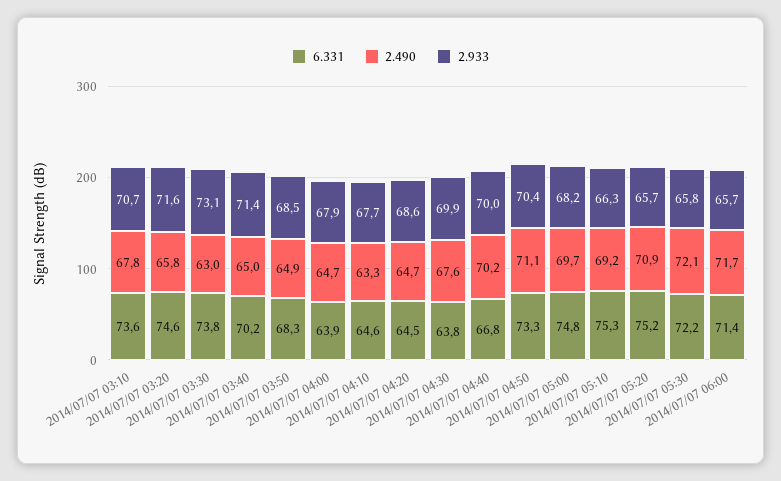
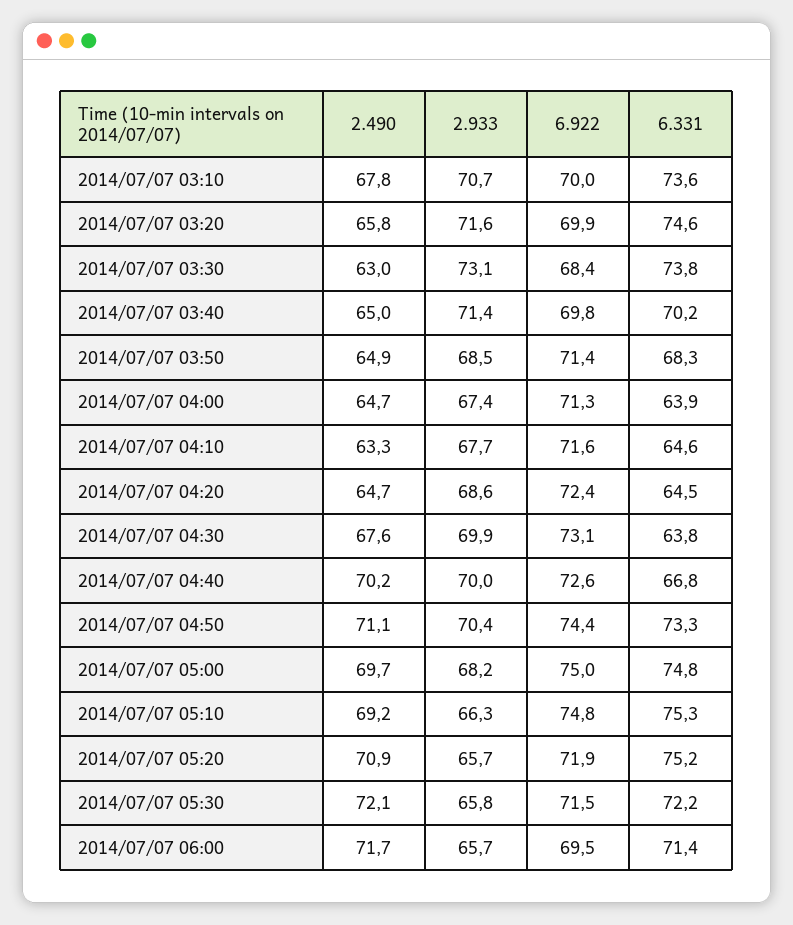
  {
    "6.331": {
      "2014/07/07 03:10": 73.6,
      "2014/07/07 03:20": 74.6,
      "2014/07/07 03:30": 73.8,
      "2014/07/07 03:40": 70.2,
      "2014/07/07 03:50": 68.3,
      "2014/07/07 04:00": 63.9,
      "2014/07/07 04:10": 64.6,
      "2014/07/07 04:20": 64.5,
      "2014/07/07 04:30": 63.8,
      "2014/07/07 04:40": 66.8,
      "2014/07/07 04:50": 73.3,
      "2014/07/07 05:00": 74.8,
      "2014/07/07 05:10": 75.3,
      "2014/07/07 05:20": 75.2,
      "2014/07/07 05:30": 72.2,
      "2014/07/07 06:00": 71.4
    },
    "2.490": {
      "2014/07/07 03:10": 67.8,
      "2014/07/07 03:20": 65.8,
      "2014/07/07 03:30": 63,
      "2014/07/07 03:40": 65,
      "2014/07/07 03:50": 64.9,
      "2014/07/07 04:00": 64.7,
      "2014/07/07 04:10": 63.3,
      "2014/07/07 04:20": 64.7,
      "2014/07/07 04:30": 67.6,
      "2014/07/07 04:40": 70.2,
      "2014/07/07 04:50": 71.1,
      "2014/07/07 05:00": 69.7,
      "2014/07/07 05:10": 69.2,
      "2014/07/07 05:20": 70.9,
      "2014/07/07 05:30": 72.1,
      "2014/07/07 06:00": 71.7
    },
    "2.933": {
      "2014/07/07 03:10": 70.7,
      "2014/07/07 03:20": 71.6,
      "2014/07/07 03:30": 73.1,
      "2014/07/07 03:40": 71.4,
      "2014/07/07 03:50": 68.5,
-     "2014/07/07 04:00": 67.9,
+     "2014/07/07 04:00": 67.4,
      "2014/07/07 04:10": 67.7,
      "2014/07/07 04:20": 68.6,
      "2014/07/07 04:30": 69.9,
      "2014/07/07 04:40": 70,
      "2014/07/07 04:50": 70.4,
      "2014/07/07 05:00": 68.2,
      "2014/07/07 05:10": 66.3,
      "2014/07/07 05:20": 65.7,
      "2014/07/07 05:30": 65.8,
      "2014/07/07 06:00": 65.7
-   }
+   },
+   "6.922": {
+     "2014/07/07 03:10": 70,
+     "2014/07/07 03:20": 69.9,
+     "2014/07/07 03:30": 68.4,
+     "2014/07/07 03:40": 69.8,
+     "2014/07/07 03:50": 71.4,
+     "2014/07/07 04:00": 71.3,
+     "2014/07/07 04:10": 71.6,
+     "2014/07/07 04:20": 72.4,
+     "2014/07/07 04:30": 73.1,
+     "2014/07/07 04:40": 72.6,
+     "2014/07/07 04:50": 74.4,
+     "2014/07/07 05:00": 75,
+     "2014/07/07 05:10": 74.8,
+     "2014/07/07 05:20": 71.9,
+     "2014/07/07 05:30": 71.5,
+     "2014/07/07 06:00": 69.5
+   }
  }

